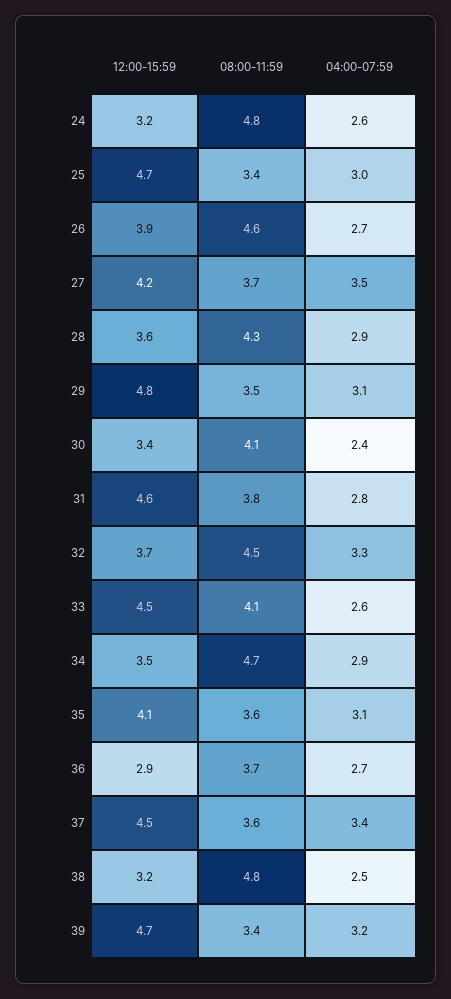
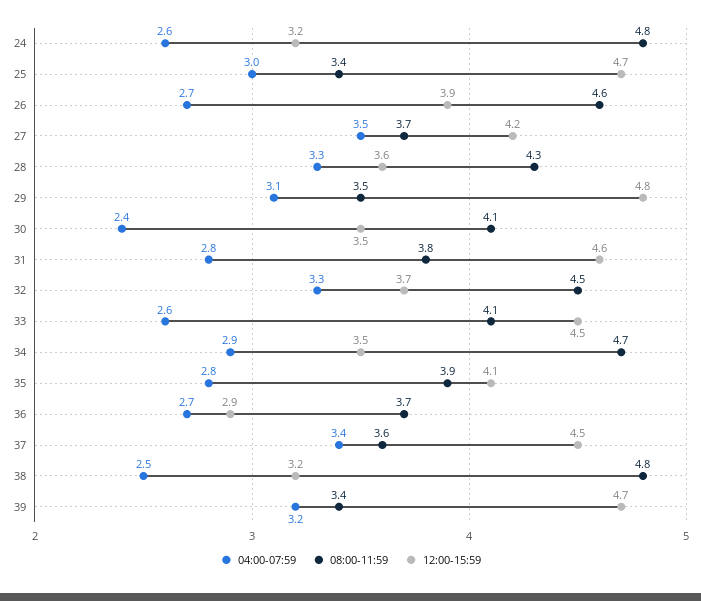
  {
    "12:00-15:59": {
      "24": 3.2,
      "25": 4.7,
      "26": 3.9,
      "27": 4.2,
      "28": 3.6,
      "29": 4.8,
-     "30": 3.4,
+     "30": 3.5,
      "31": 4.6,
      "32": 3.7,
      "33": 4.5,
      "34": 3.5,
      "35": 4.1,
      "36": 2.9,
      "37": 4.5,
      "38": 3.2,
      "39": 4.7
    },
    "08:00-11:59": {
      "24": 4.8,
      "25": 3.4,
      "26": 4.6,
      "27": 3.7,
      "28": 4.3,
      "29": 3.5,
      "30": 4.1,
      "31": 3.8,
      "32": 4.5,
      "33": 4.1,
      "34": 4.7,
-     "35": 3.6,
+     "35": 3.9,
      "36": 3.7,
      "37": 3.6,
      "38": 4.8,
      "39": 3.4
    },
    "04:00-07:59": {
      "24": 2.6,
      "25": 3,
      "26": 2.7,
      "27": 3.5,
-     "28": 2.9,
+     "28": 3.3,
      "29": 3.1,
      "30": 2.4,
      "31": 2.8,
      "32": 3.3,
      "33": 2.6,
      "34": 2.9,
-     "35": 3.1,
+     "35": 2.8,
      "36": 2.7,
      "37": 3.4,
      "38": 2.5,
      "39": 3.2
    }
  }

